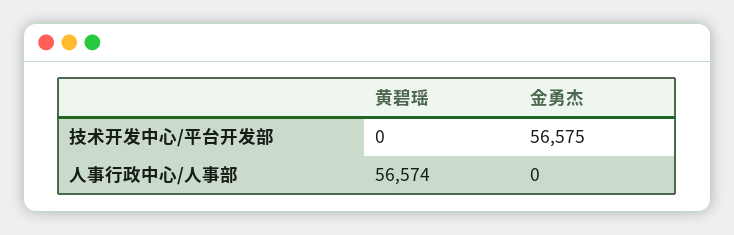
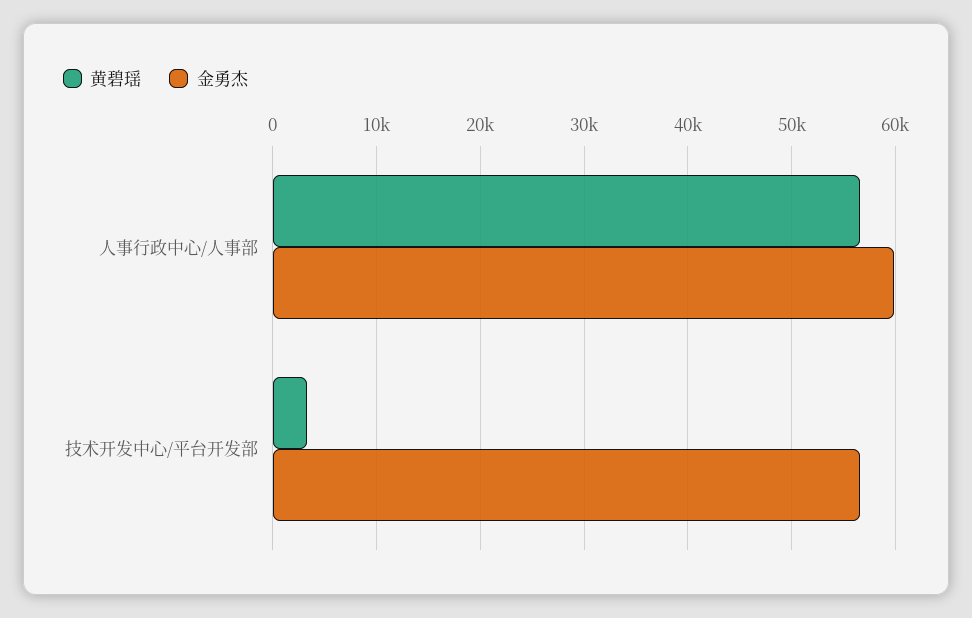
  {
    "黄碧瑶": {
-     "技术开发中心/平台开发部": 0,
+     "技术开发中心/平台开发部": 3000,
      "人事行政中心/人事部": 56574
    },
    "金勇杰": {
      "技术开发中心/平台开发部": 56575,
-     "人事行政中心/人事部": 0
+     "人事行政中心/人事部": 60000
    }
  }

